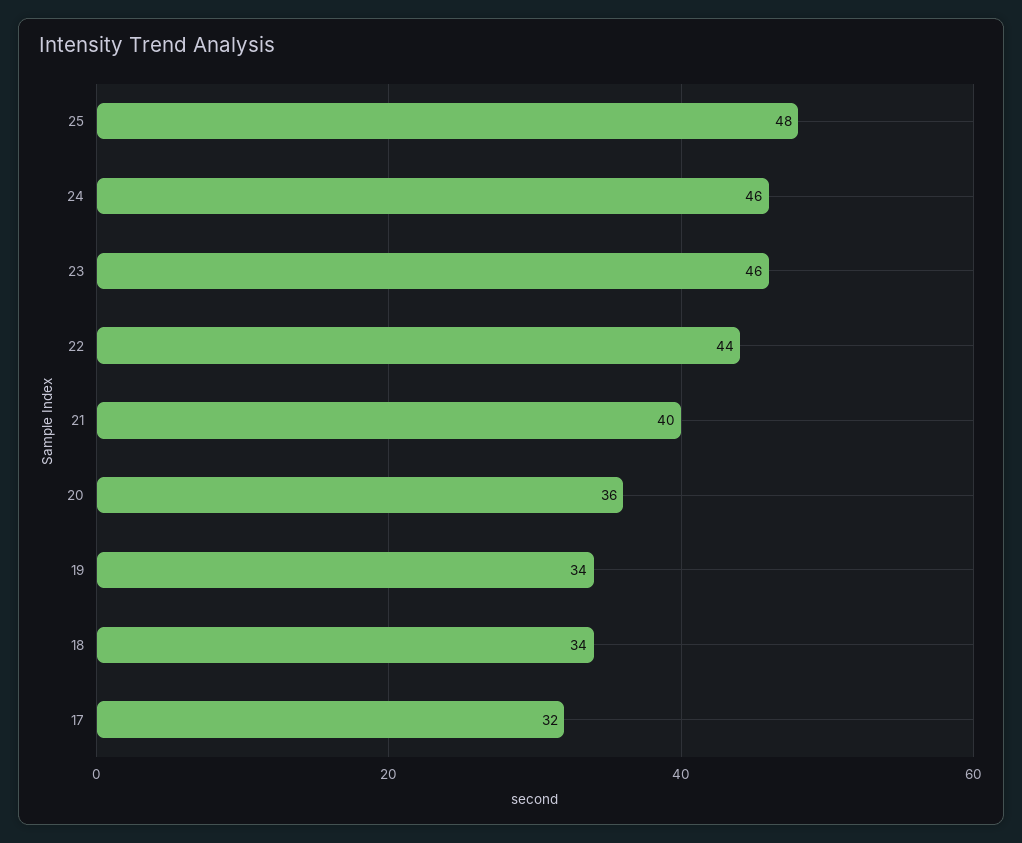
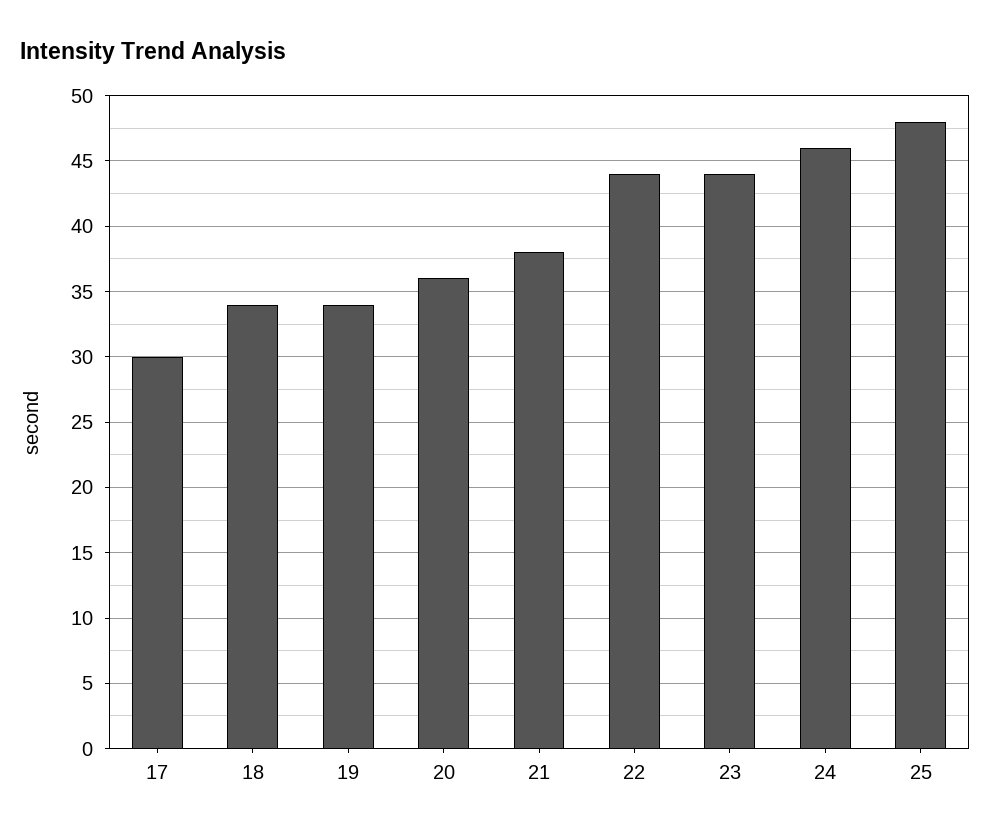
  {
    "25": 48,
    "24": 46,
-   "23": 46,
+   "23": 44,
    "22": 44,
-   "21": 40,
+   "21": 38,
    "20": 36,
    "19": 34,
    "18": 34,
-   "17": 32
+   "17": 30
  }

